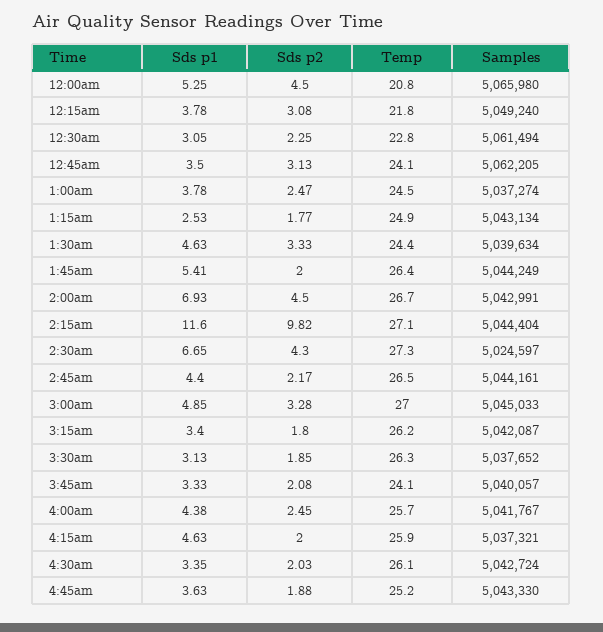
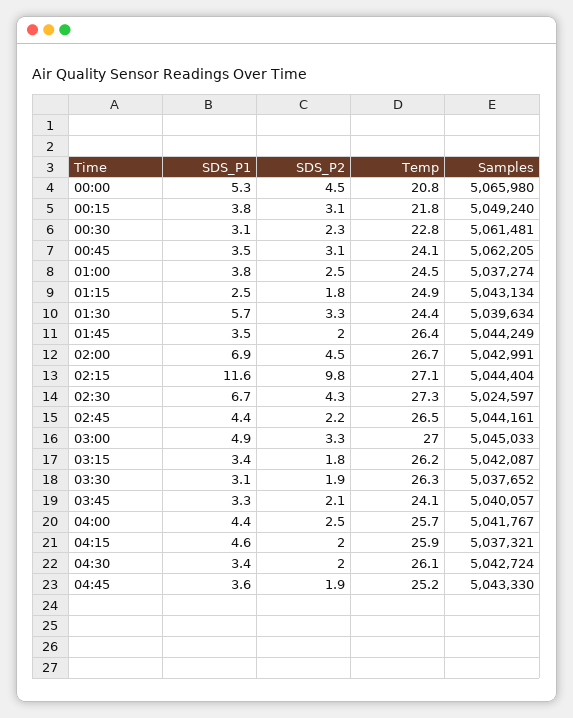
  {
    "Sds p1": {
      "12:00am": 5.25,
      "12:15am": 3.78,
      "12:30am": 3.05,
      "12:45am": 3.5,
      "1:00am": 3.78,
      "1:15am": 2.53,
-     "1:30am": 4.63,
+     "1:30am": 5.7,
-     "1:45am": 5.41,
+     "1:45am": 3.5,
      "2:00am": 6.93,
      "2:15am": 11.6,
      "2:30am": 6.65,
      "2:45am": 4.4,
      "3:00am": 4.85,
      "3:15am": 3.4,
      "3:30am": 3.13,
      "3:45am": 3.33,
      "4:00am": 4.38,
      "4:15am": 4.63,
      "4:30am": 3.35,
      "4:45am": 3.63
    },
    "Sds p2": {
      "12:00am": 4.5,
      "12:15am": 3.08,
      "12:30am": 2.25,
      "12:45am": 3.13,
      "1:00am": 2.47,
      "1:15am": 1.77,
      "1:30am": 3.33,
      "1:45am": 2,
      "2:00am": 4.5,
      "2:15am": 9.82,
      "2:30am": 4.3,
      "2:45am": 2.17,
      "3:00am": 3.28,
      "3:15am": 1.8,
      "3:30am": 1.85,
      "3:45am": 2.08,
      "4:00am": 2.45,
      "4:15am": 2,
      "4:30am": 2.03,
      "4:45am": 1.88
    },
    "Temp": {
      "12:00am": 20.8,
      "12:15am": 21.8,
      "12:30am": 22.8,
      "12:45am": 24.1,
      "1:00am": 24.5,
      "1:15am": 24.9,
      "1:30am": 24.4,
      "1:45am": 26.4,
      "2:00am": 26.7,
      "2:15am": 27.1,
      "2:30am": 27.3,
      "2:45am": 26.5,
      "3:00am": 27,
      "3:15am": 26.2,
      "3:30am": 26.3,
      "3:45am": 24.1,
      "4:00am": 25.7,
      "4:15am": 25.9,
      "4:30am": 26.1,
      "4:45am": 25.2
    },
    "Samples": {
      "12:00am": 5065980,
      "12:15am": 5049240,
-     "12:30am": 5061494,
+     "12:30am": 5061481,
      "12:45am": 5062205,
      "1:00am": 5037274,
      "1:15am": 5043134,
      "1:30am": 5039634,
      "1:45am": 5044249,
      "2:00am": 5042991,
      "2:15am": 5044404,
      "2:30am": 5024597,
      "2:45am": 5044161,
      "3:00am": 5045033,
      "3:15am": 5042087,
      "3:30am": 5037652,
      "3:45am": 5040057,
      "4:00am": 5041767,
      "4:15am": 5037321,
      "4:30am": 5042724,
      "4:45am": 5043330
    }
  }

